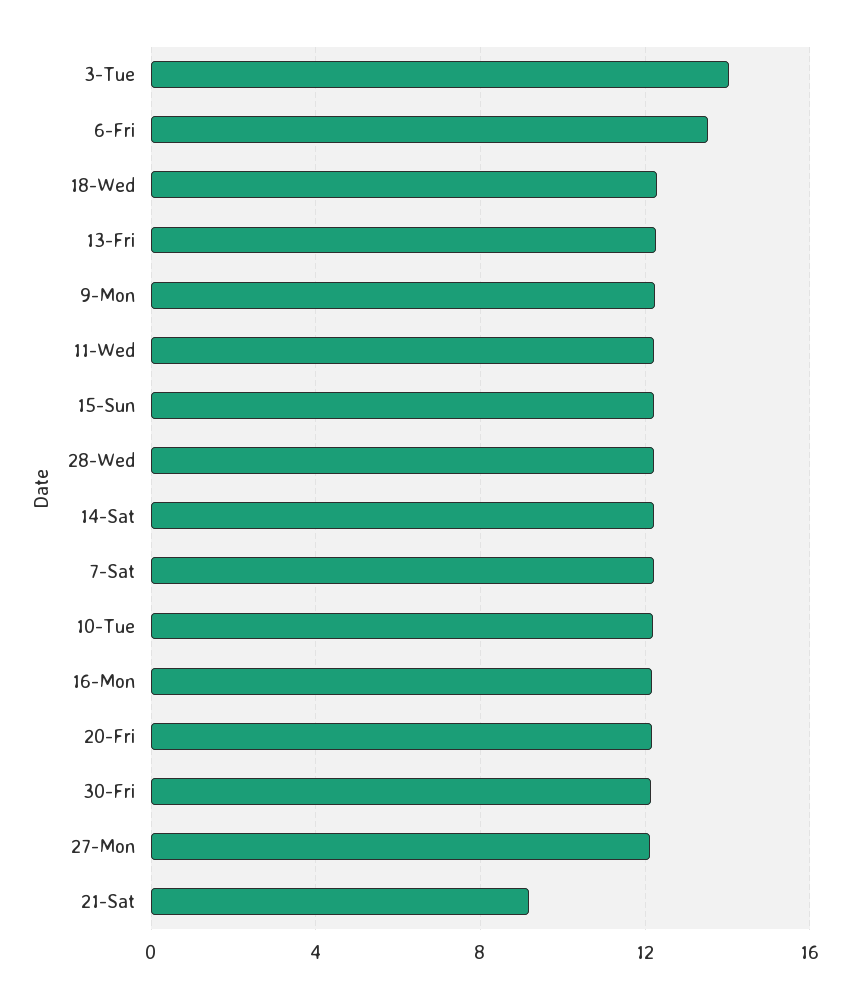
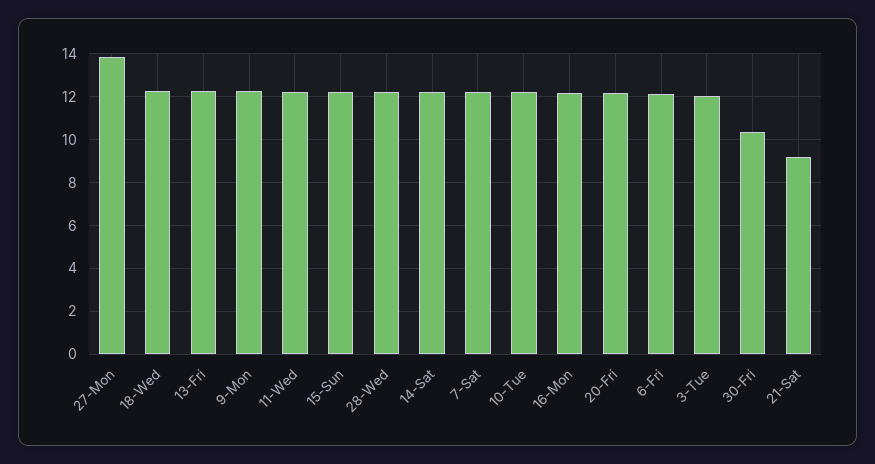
  {
-   "3-Tue": 14,
+   "3-Tue": 12,
-   "6-Fri": 13.5,
+   "6-Fri": 12,
    "18-Wed": 12.5,
    "13-Fri": 12.5,
    "9-Mon": 12.5,
    "11-Wed": 12,
    "15-Sun": 12,
    "28-Wed": 12,
    "14-Sat": 12,
    "7-Sat": 12,
    "10-Tue": 12,
    "16-Mon": 12,
    "20-Fri": 12,
-   "30-Fri": 12,
+   "30-Fri": 10.5,
-   "27-Mon": 12,
+   "27-Mon": 14,
    "21-Sat": 9
  }

